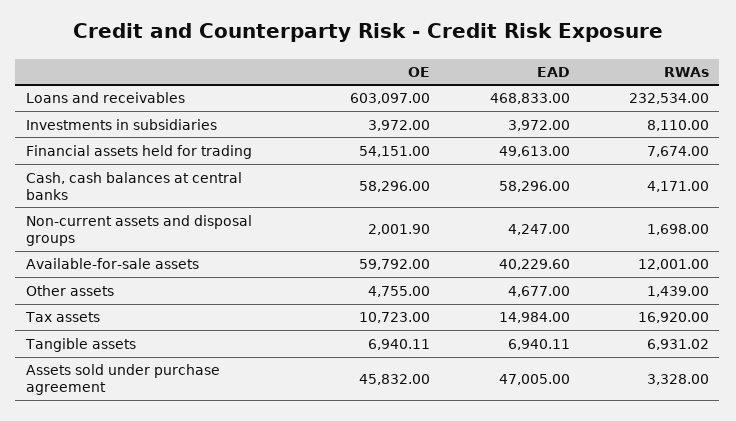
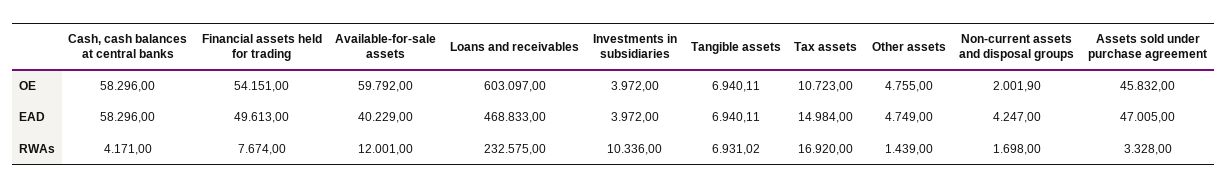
  {
    "OE": {
      "Loans and receivables": 603097,
      "Investments in subsidiaries": 3972,
      "Financial assets held for trading": 54151,
      "Cash, cash balances at central banks": 58296,
      "Non-current assets and disposal groups": 2001.9,
      "Available-for-sale assets": 59792,
      "Other assets": 4755,
      "Tax assets": 10723,
      "Tangible assets": 6940.11,
      "Assets sold under purchase agreement": 45832
    },
    "EAD": {
      "Loans and receivables": 468833,
      "Investments in subsidiaries": 3972,
      "Financial assets held for trading": 49613,
      "Cash, cash balances at central banks": 58296,
      "Non-current assets and disposal groups": 4247,
-     "Available-for-sale assets": 40229.6,
+     "Available-for-sale assets": 40229,
-     "Other assets": 4677,
+     "Other assets": 4749,
      "Tax assets": 14984,
      "Tangible assets": 6940.11,
      "Assets sold under purchase agreement": 47005
    },
    "RWAs": {
-     "Loans and receivables": 232534,
+     "Loans and receivables": 232575,
-     "Investments in subsidiaries": 8110,
+     "Investments in subsidiaries": 10336,
      "Financial assets held for trading": 7674,
      "Cash, cash balances at central banks": 4171,
      "Non-current assets and disposal groups": 1698,
      "Available-for-sale assets": 12001,
      "Other assets": 1439,
      "Tax assets": 16920,
      "Tangible assets": 6931.02,
      "Assets sold under purchase agreement": 3328
    }
  }

